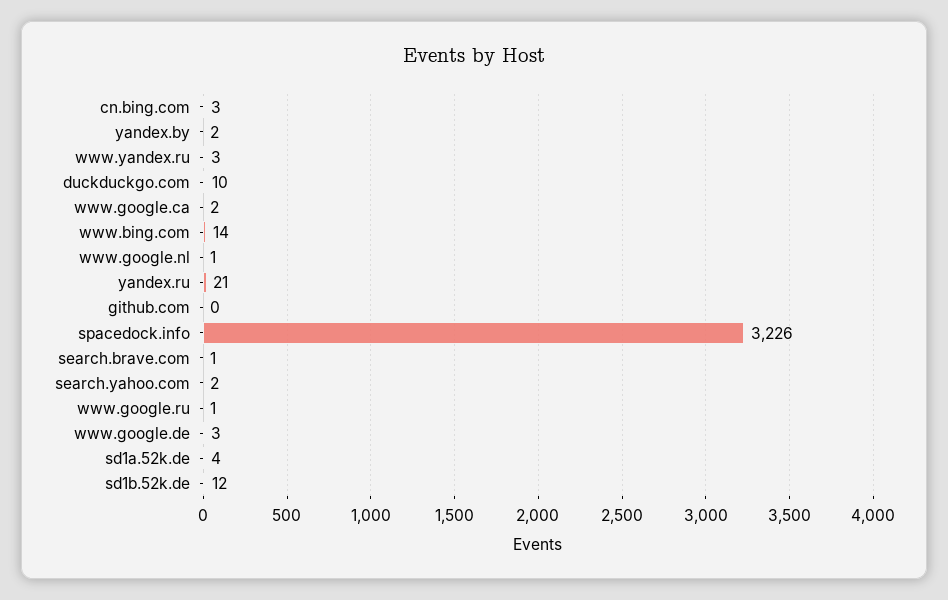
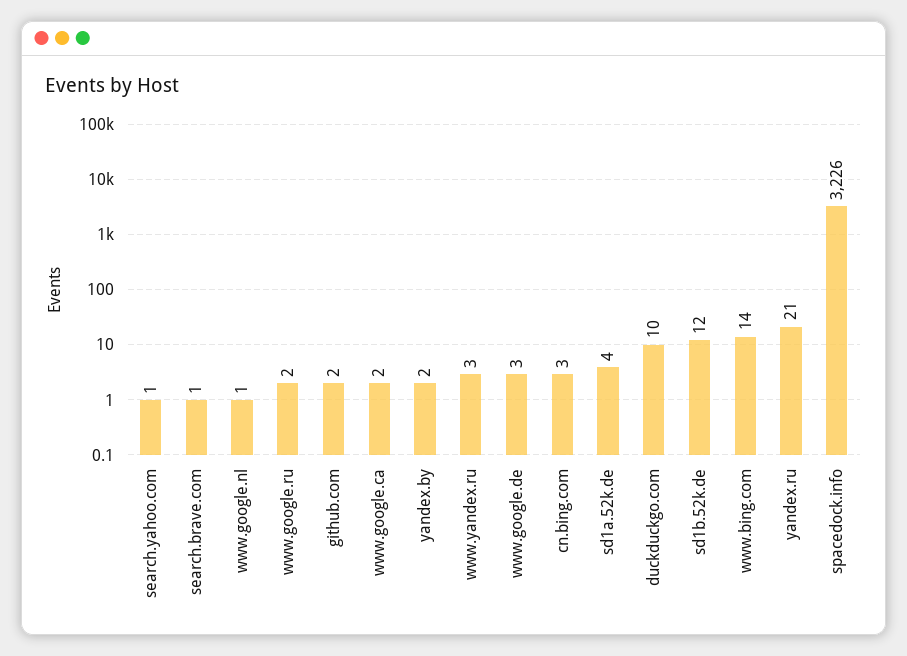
  {
    "cn.bing.com": 3,
    "yandex.by": 2,
    "www.yandex.ru": 3,
    "duckduckgo.com": 10,
    "www.google.ca": 2,
    "www.bing.com": 14,
    "www.google.nl": 1,
    "yandex.ru": 21,
-   "github.com": 0,
+   "github.com": 2,
    "spacedock.info": 3226,
    "search.brave.com": 1,
-   "search.yahoo.com": 2,
+   "search.yahoo.com": 1,
-   "www.google.ru": 1,
+   "www.google.ru": 2,
    "www.google.de": 3,
    "sd1a.52k.de": 4,
    "sd1b.52k.de": 12
  }

